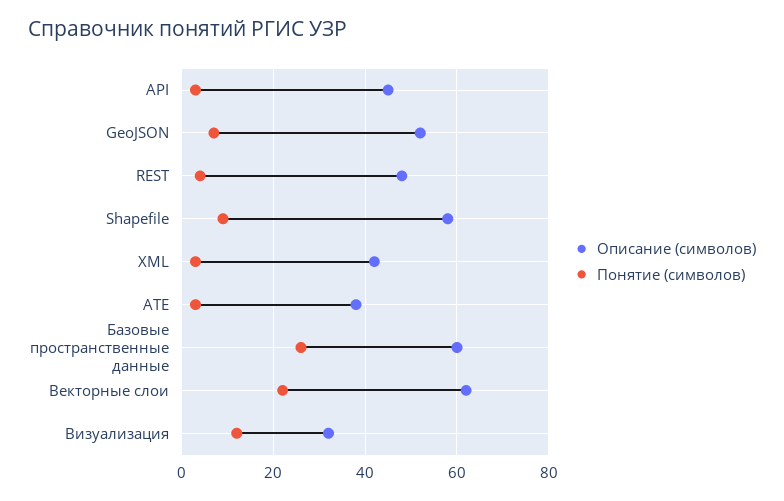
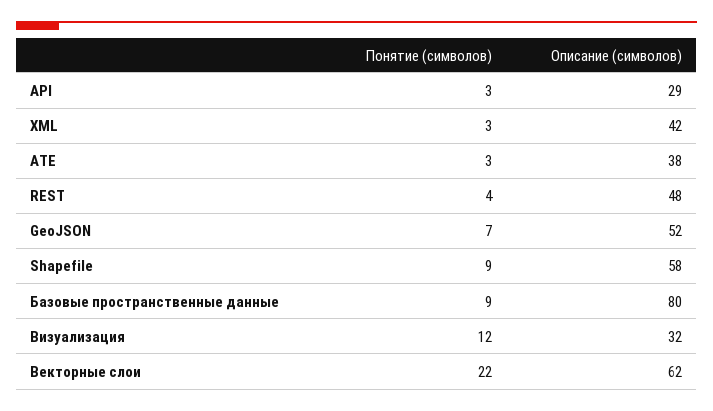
  {
    "Описание (символов)": {
-     "API": 45,
+     "API": 29,
      "GeoJSON": 52,
      "REST": 48,
      "Shapefile": 58,
      "XML": 42,
      "АТЕ": 38,
-     "Базовые пространственные данные": 60,
+     "Базовые пространственные данные": 80,
      "Векторные слои": 62,
      "Визуализация": 32
    },
    "Понятие (символов)": {
      "API": 3,
      "GeoJSON": 7,
      "REST": 4,
      "Shapefile": 9,
      "XML": 3,
      "АТЕ": 3,
-     "Базовые пространственные данные": 25,
+     "Базовые пространственные данные": 9,
      "Векторные слои": 22,
      "Визуализация": 12
    }
  }

